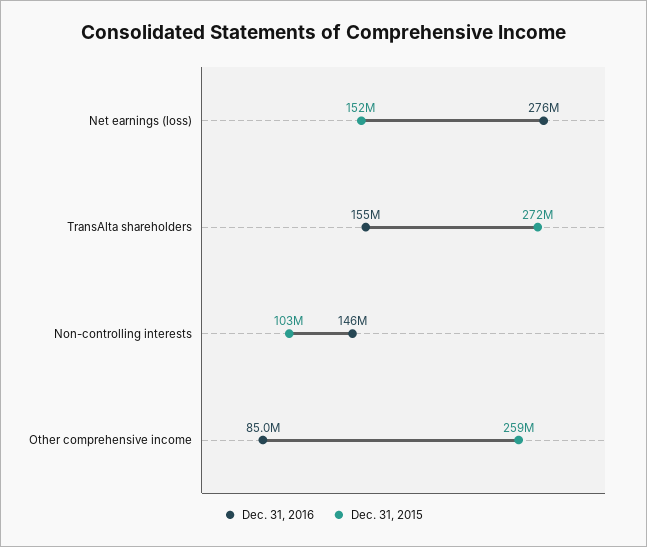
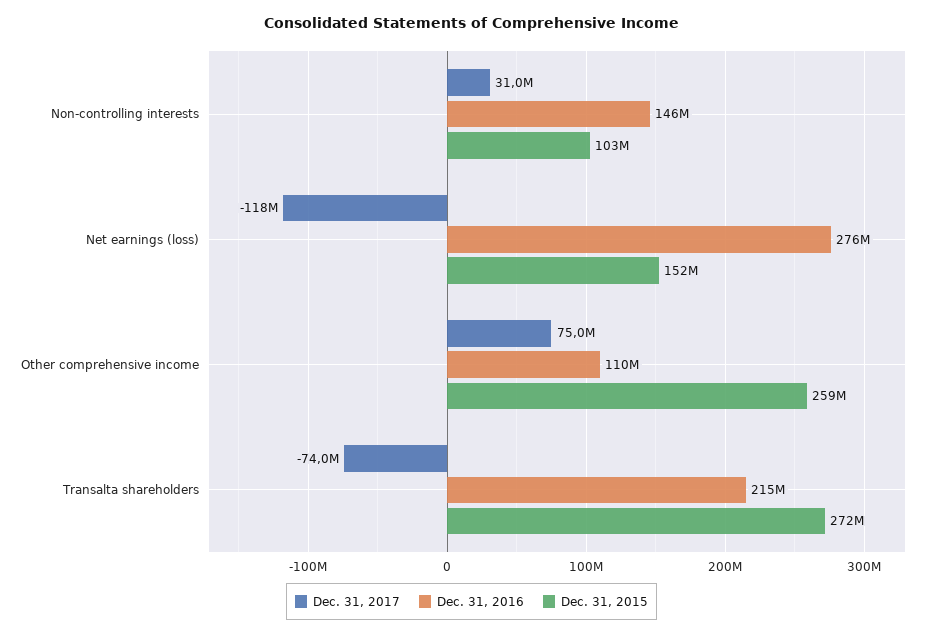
  {
    "Dec. 31, 2016": {
      "Net earnings (loss)": 276000000,
-     "TransAlta shareholders": 155000000,
+     "TransAlta shareholders": 215000000,
      "Non-controlling interests": 146000000,
-     "Other comprehensive income": 85000000
+     "Other comprehensive income": 110000000
    },
    "Dec. 31, 2015": {
      "Net earnings (loss)": 152000000,
      "TransAlta shareholders": 272000000,
      "Non-controlling interests": 103000000,
      "Other comprehensive income": 259000000
-   }
+   },
+   "Dec. 31, 2017": {
+     "Non-controlling interests": 31000000,
+     "Net earnings (loss)": -118000000,
+     "Other comprehensive income": 75000000,
+     "TransAlta shareholders": -74000000
+   }
  }

